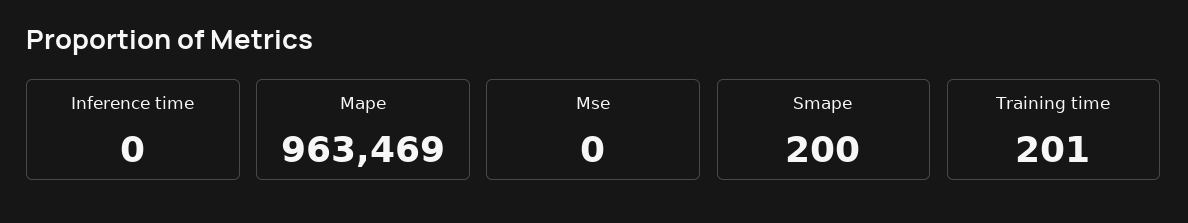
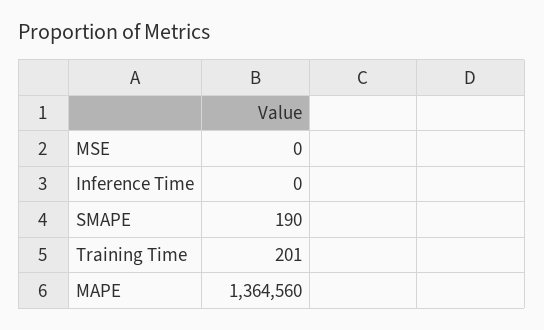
  {
    "Inference time": 0,
-   "Mape": 963469,
+   "Mape": 1364560,
    "Mse": 0,
-   "Smape": 200,
+   "Smape": 190,
    "Training time": 201
  }

